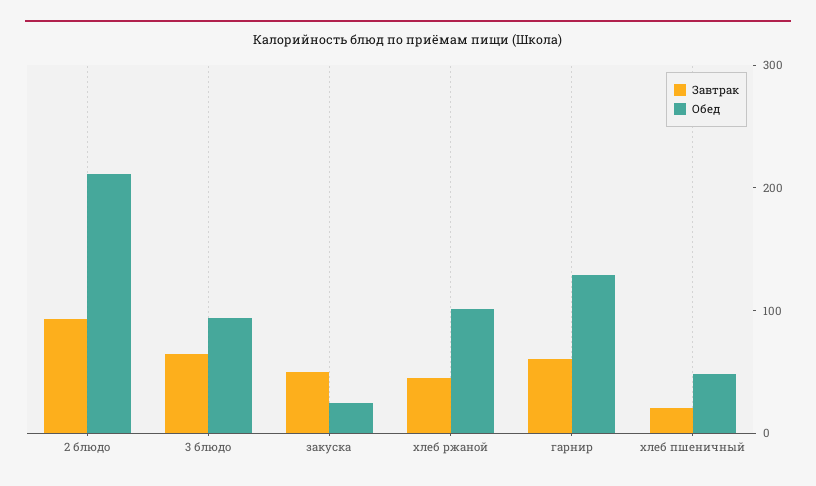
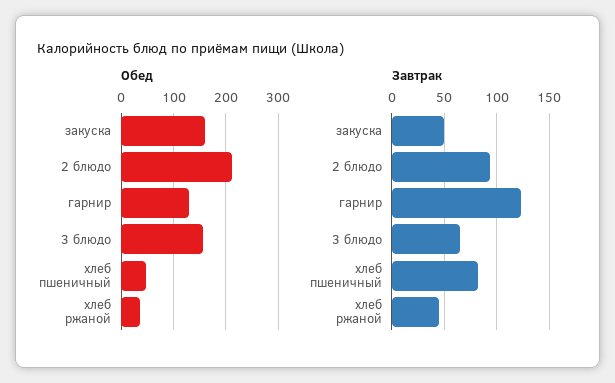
  {
    "Завтрак": {
      "2 блюдо": 90,
      "3 блюдо": 60,
      "закуска": 50,
      "хлеб ржаной": 50,
-     "гарнир": 60,
+     "гарнир": 120,
-     "хлеб пшеничный": 20
+     "хлеб пшеничный": 80
    },
    "Обед": {
      "2 блюдо": 220,
-     "3 блюдо": 100,
+     "3 блюдо": 160,
-     "закуска": 20,
+     "закуска": 160,
-     "хлеб ржаной": 100,
+     "хлеб ржаной": 40,
      "гарнир": 120,
      "хлеб пшеничный": 40
    }
  }

